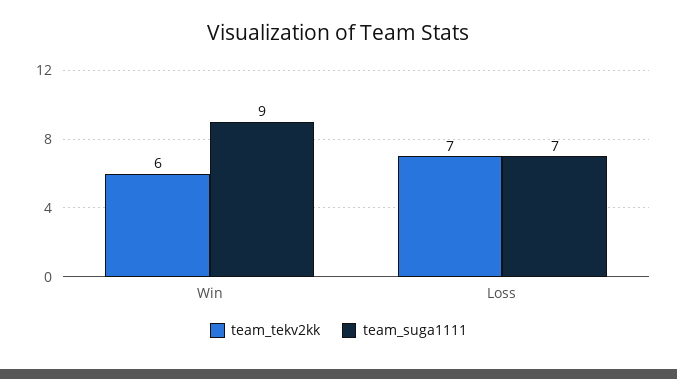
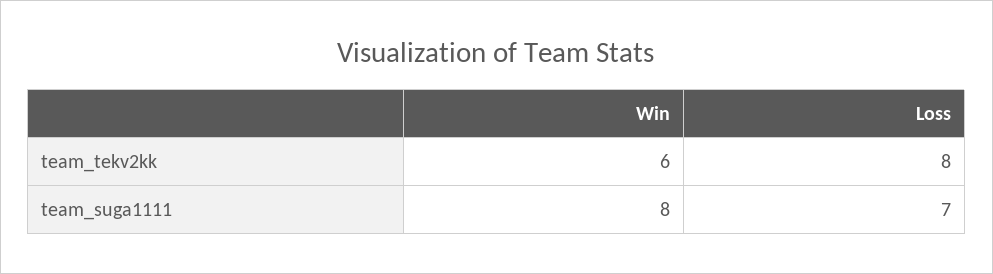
  {
    "team_tekv2kk": {
      "Win": 6,
-     "Loss": 7
+     "Loss": 8
    },
    "team_suga1111": {
-     "Win": 9,
+     "Win": 8,
      "Loss": 7
    }
  }

